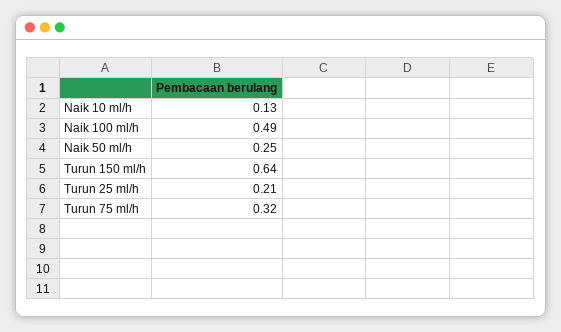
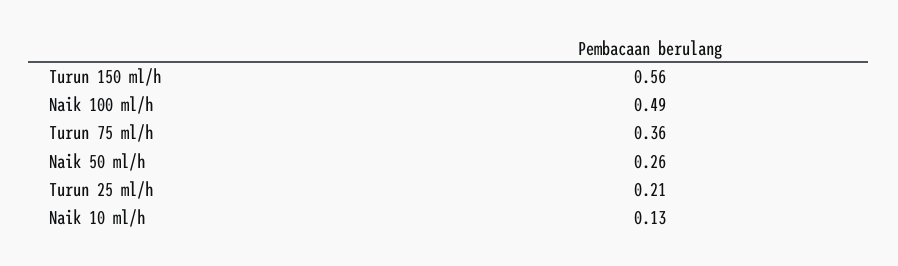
  {
    "Naik 10 ml/h": 0.13,
    "Naik 100 ml/h": 0.49,
-   "Naik 50 ml/h": 0.25,
+   "Naik 50 ml/h": 0.26,
-   "Turun 150 ml/h": 0.64,
+   "Turun 150 ml/h": 0.56,
    "Turun 25 ml/h": 0.21,
-   "Turun 75 ml/h": 0.32
+   "Turun 75 ml/h": 0.36
  }

